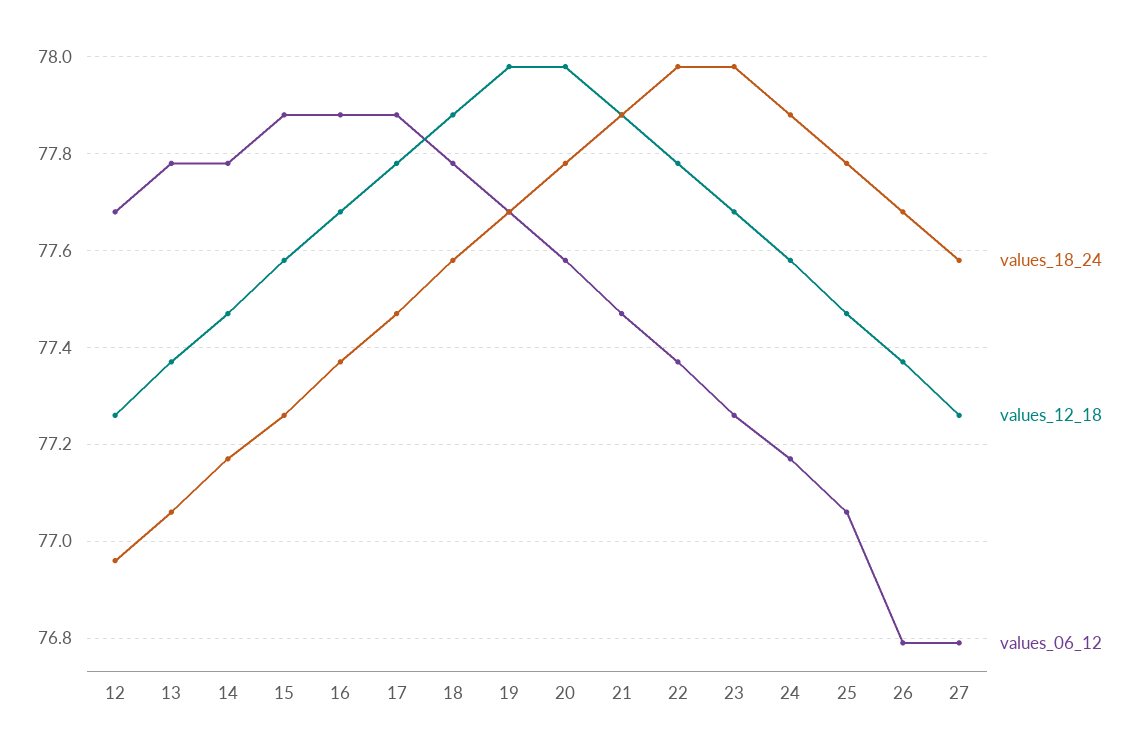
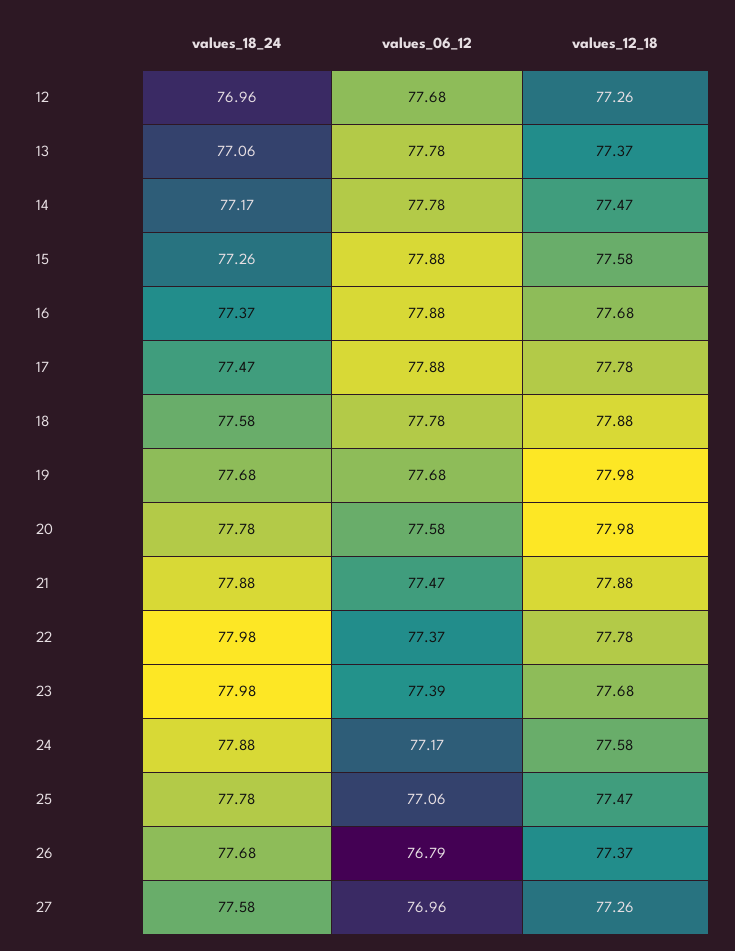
  {
    "values_18_24": {
      "12": 76.96,
      "13": 77.06,
      "14": 77.17,
      "15": 77.26,
      "16": 77.37,
      "17": 77.47,
      "18": 77.58,
      "19": 77.68,
      "20": 77.78,
      "21": 77.88,
      "22": 77.98,
      "23": 77.98,
      "24": 77.88,
      "25": 77.78,
      "26": 77.68,
      "27": 77.58
    },
    "values_12_18": {
      "12": 77.26,
      "13": 77.37,
      "14": 77.47,
      "15": 77.58,
      "16": 77.68,
      "17": 77.78,
      "18": 77.88,
      "19": 77.98,
      "20": 77.98,
      "21": 77.88,
      "22": 77.78,
      "23": 77.68,
      "24": 77.58,
      "25": 77.47,
      "26": 77.37,
      "27": 77.26
    },
    "values_06_12": {
      "12": 77.68,
      "13": 77.78,
      "14": 77.78,
      "15": 77.88,
      "16": 77.88,
      "17": 77.88,
      "18": 77.78,
      "19": 77.68,
      "20": 77.58,
      "21": 77.47,
      "22": 77.37,
-     "23": 77.25,
+     "23": 77.39,
      "24": 77.17,
      "25": 77.06,
      "26": 76.79,
-     "27": 76.8
+     "27": 76.96
    }
  }

